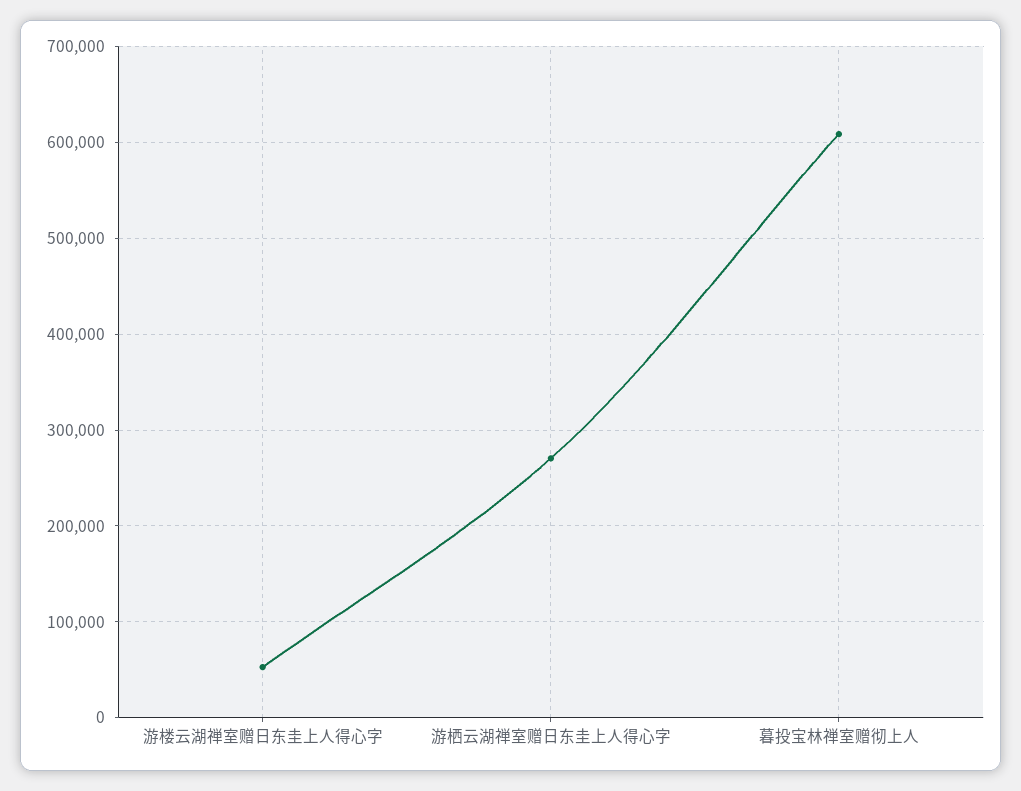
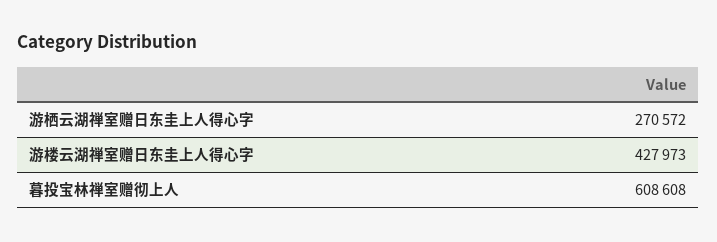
  {
-   "游楼云湖禅室赠日东圭上人得心字": 50000,
+   "游楼云湖禅室赠日东圭上人得心字": 427973,
    "游栖云湖禅室赠日东圭上人得心字": 270572,
    "暮投宝林禅室赠彻上人": 608608
  }

